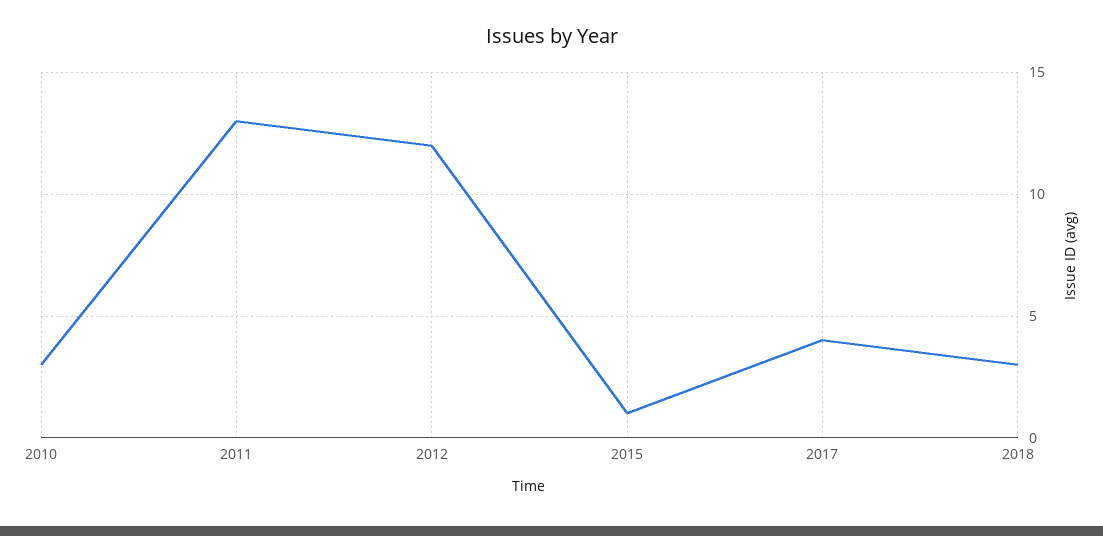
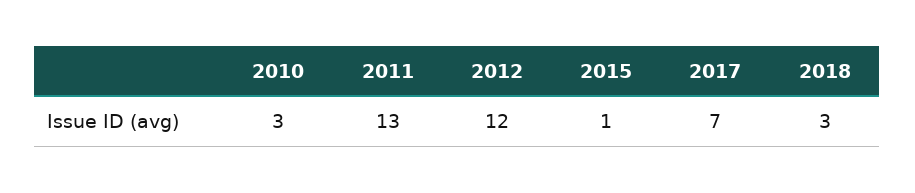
  {
    "2010": 3,
    "2011": 13,
    "2012": 12,
    "2015": 1,
-   "2017": 4,
+   "2017": 7,
    "2018": 3
  }

